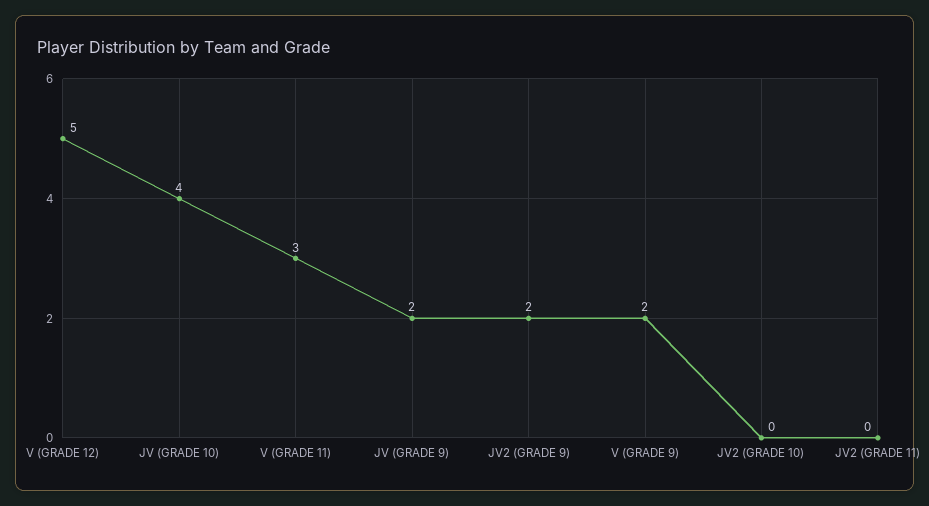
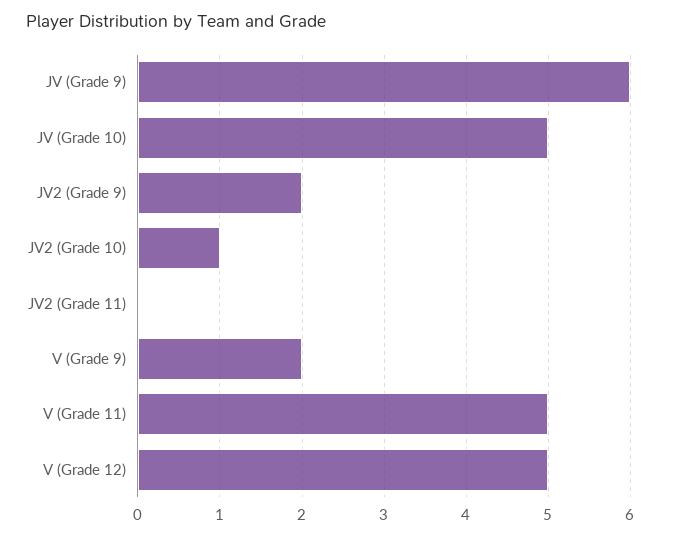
  {
    "V (GRADE 12)": 5,
-   "JV (GRADE 10)": 4,
+   "JV (GRADE 10)": 5,
-   "V (GRADE 11)": 3,
+   "V (GRADE 11)": 5,
-   "JV (GRADE 9)": 2,
+   "JV (GRADE 9)": 6,
    "JV2 (GRADE 9)": 2,
    "V (GRADE 9)": 2,
-   "JV2 (GRADE 10)": 0,
+   "JV2 (GRADE 10)": 1,
    "JV2 (GRADE 11)": 0
  }

